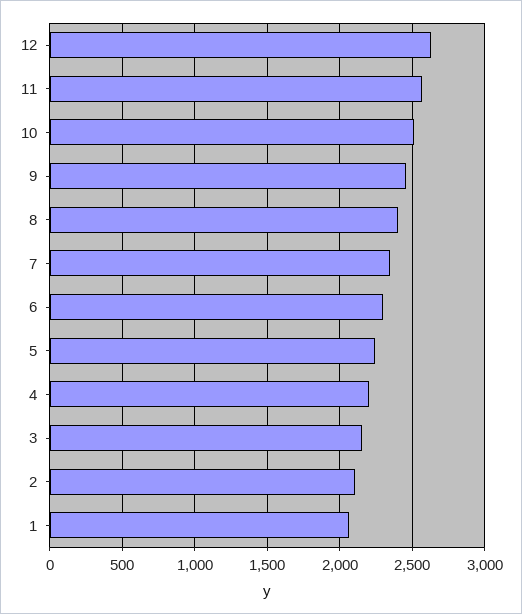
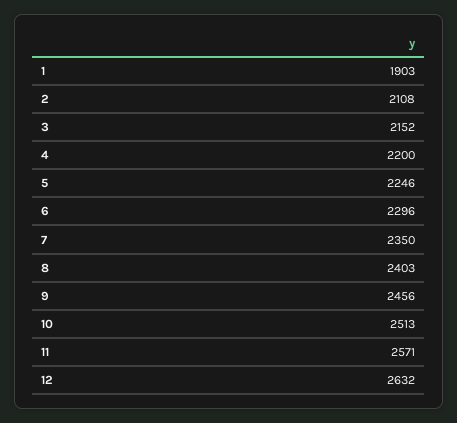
  {
    "12": 2632,
    "11": 2571,
    "10": 2513,
    "9": 2456,
    "8": 2403,
    "7": 2350,
    "6": 2296,
    "5": 2246,
    "4": 2200,
    "3": 2152,
    "2": 2108,
-   "1": 2050
+   "1": 1903
  }

